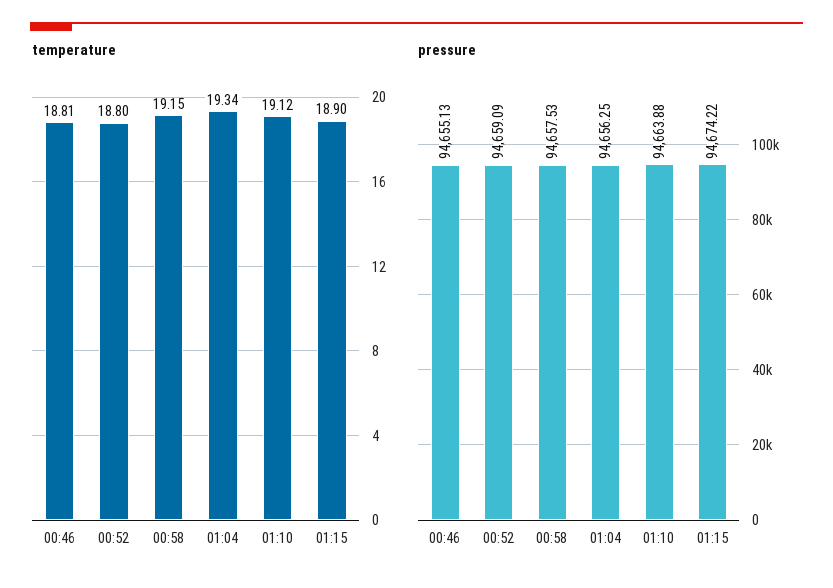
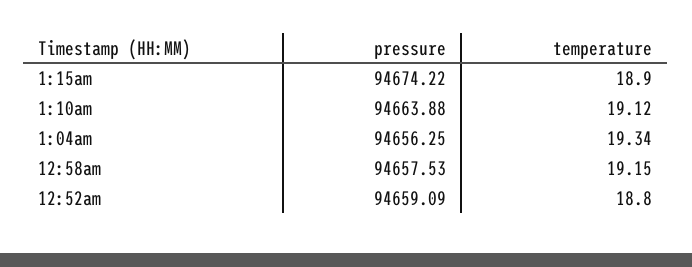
  {
    "temperature": {
-     "00:46": 18.81,
      "00:52": 18.8,
      "00:58": 19.15,
      "01:04": 19.34,
      "01:10": 19.12,
      "01:15": 18.9
    },
    "pressure": {
-     "00:46": 94655.13,
      "00:52": 94659.09,
      "00:58": 94657.53,
      "01:04": 94656.25,
      "01:10": 94663.88,
      "01:15": 94674.22
    }
  }

